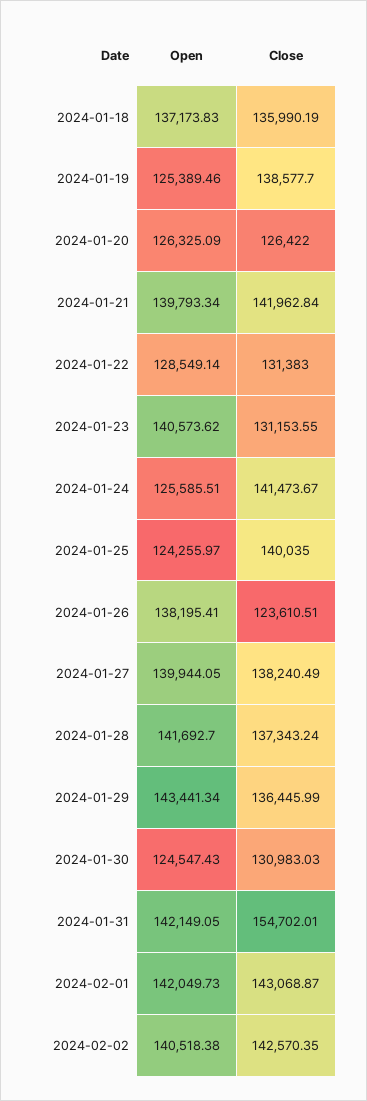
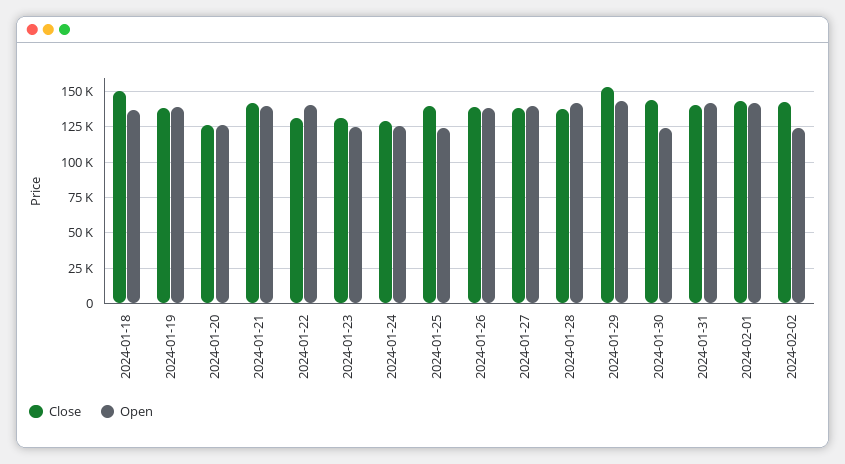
  {
    "Open": {
      "2024-01-18": 137173.83,
-     "2024-01-19": 125389.46,
+     "2024-01-19": 140000,
      "2024-01-20": 126325.09,
      "2024-01-21": 139793.34,
-     "2024-01-22": 128549.14,
+     "2024-01-22": 140000,
-     "2024-01-23": 140573.62,
+     "2024-01-23": 125000,
      "2024-01-24": 125585.51,
      "2024-01-25": 124255.97,
      "2024-01-26": 138195.41,
      "2024-01-27": 139944.05,
      "2024-01-28": 141692.7,
      "2024-01-29": 143441.34,
      "2024-01-30": 124547.43,
      "2024-01-31": 142149.05,
      "2024-02-01": 142049.73,
-     "2024-02-02": 140518.38
+     "2024-02-02": 125000
    },
    "Close": {
-     "2024-01-18": 135990.19,
+     "2024-01-18": 150000,
      "2024-01-19": 138577.7,
      "2024-01-20": 126422,
      "2024-01-21": 141962.84,
      "2024-01-22": 131383,
      "2024-01-23": 131153.55,
-     "2024-01-24": 141473.67,
+     "2024-01-24": 130000,
      "2024-01-25": 140035,
-     "2024-01-26": 123610.51,
+     "2024-01-26": 140000,
      "2024-01-27": 138240.49,
      "2024-01-28": 137343.24,
-     "2024-01-29": 136445.99,
+     "2024-01-29": 155000,
-     "2024-01-30": 130983.03,
+     "2024-01-30": 145000,
-     "2024-01-31": 154702.01,
+     "2024-01-31": 140000,
      "2024-02-01": 143068.87,
      "2024-02-02": 142570.35
    }
  }

